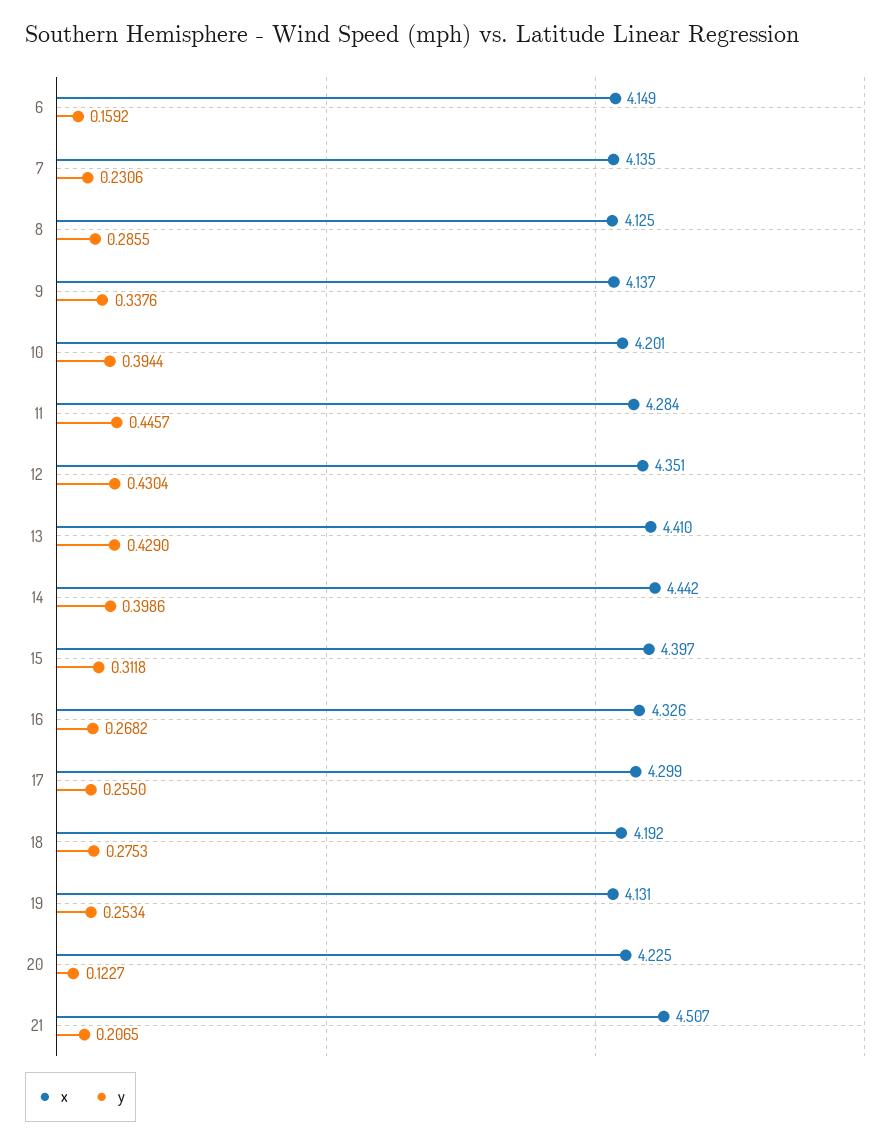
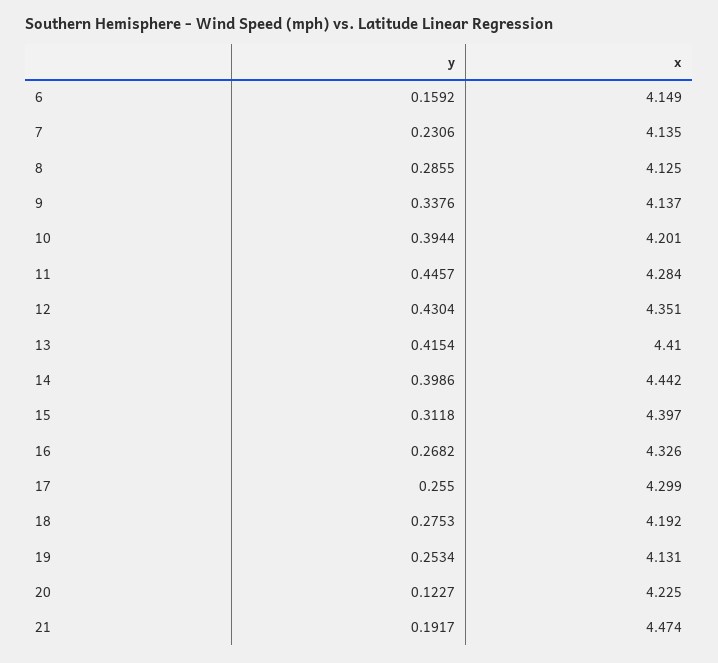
  {
    "x": {
      "6": 4.149,
      "7": 4.135,
      "8": 4.125,
      "9": 4.137,
      "10": 4.201,
      "11": 4.284,
      "12": 4.351,
      "13": 4.41,
      "14": 4.442,
      "15": 4.397,
      "16": 4.326,
      "17": 4.299,
      "18": 4.192,
      "19": 4.131,
      "20": 4.225,
-     "21": 4.507
+     "21": 4.474
    },
    "y": {
      "6": 0.1592,
      "7": 0.2306,
      "8": 0.2855,
      "9": 0.3376,
      "10": 0.3944,
      "11": 0.4457,
      "12": 0.4304,
-     "13": 0.429,
+     "13": 0.4154,
      "14": 0.3986,
      "15": 0.3118,
      "16": 0.2682,
      "17": 0.255,
      "18": 0.2753,
      "19": 0.2534,
      "20": 0.1227,
-     "21": 0.2065
+     "21": 0.1917
    }
  }

